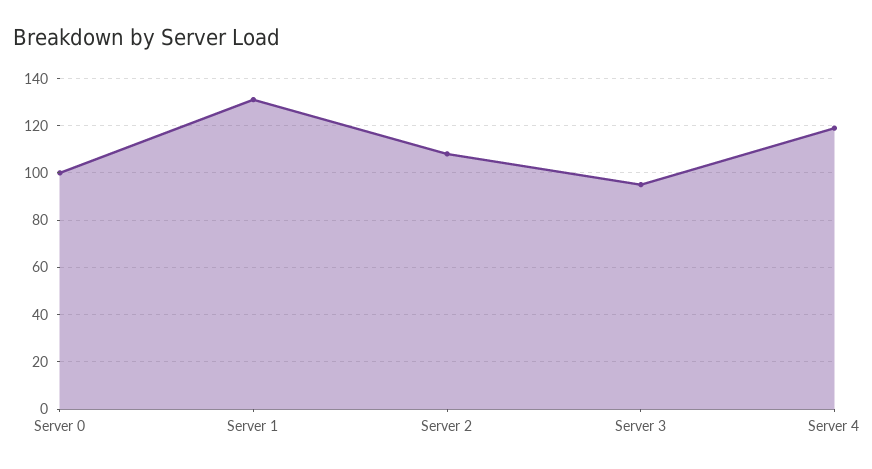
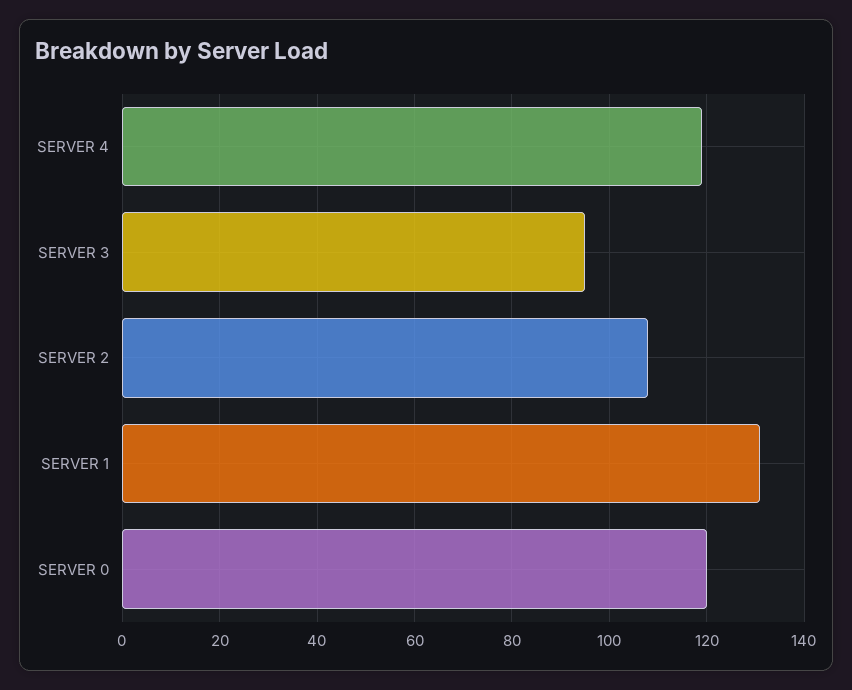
  {
-   "Server 0": 100,
+   "Server 0": 120,
    "Server 1": 130,
    "Server 2": 110,
    "Server 3": 95,
    "Server 4": 120
  }

